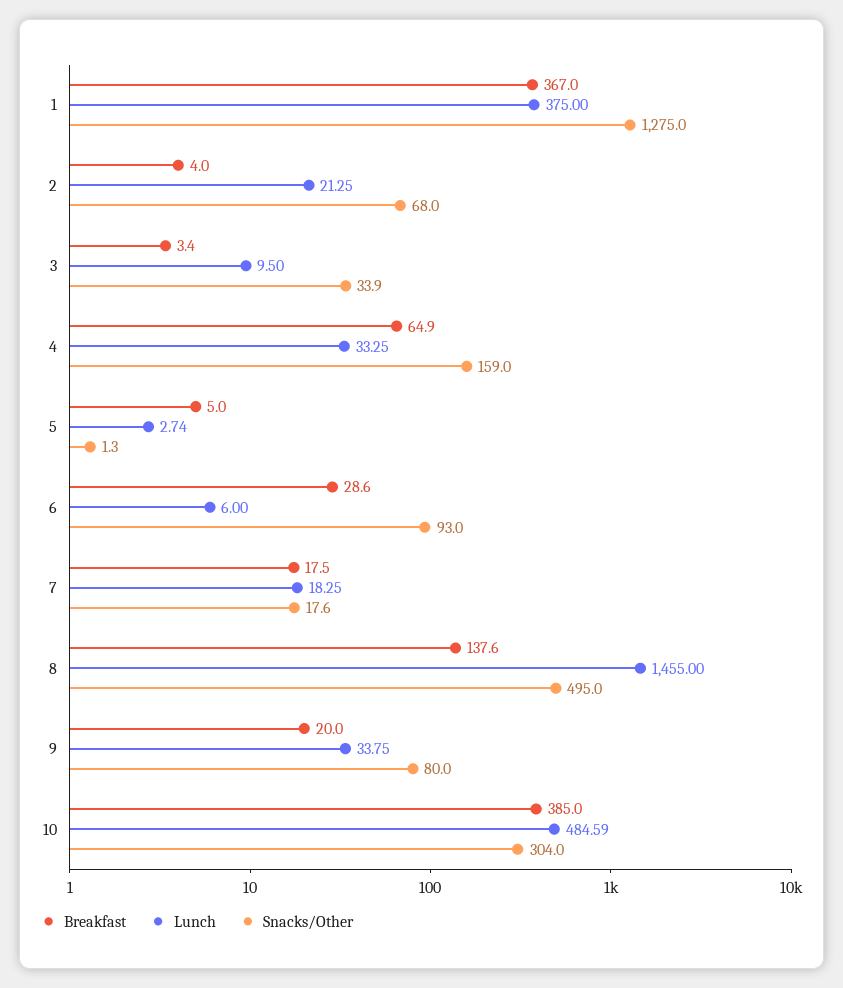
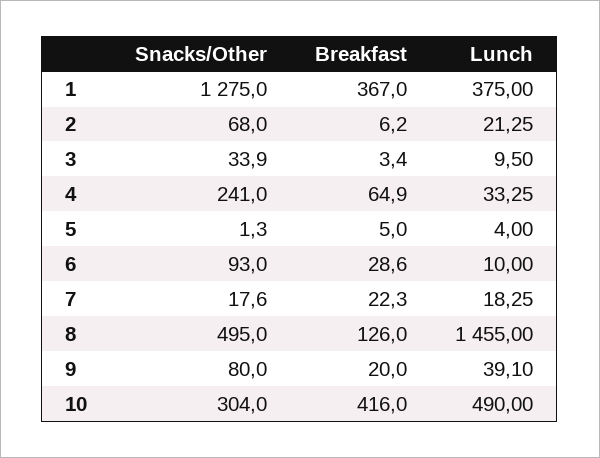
  {
    "Breakfast": {
      "1": 367,
-     "2": 4,
+     "2": 6.2,
      "3": 3.4,
      "4": 64.9,
      "5": 5,
      "6": 28.6,
-     "7": 17.5,
+     "7": 22.3,
-     "8": 137.6,
+     "8": 126,
      "9": 20,
-     "10": 385
+     "10": 416
    },
    "Lunch": {
      "1": 375,
      "2": 21.25,
      "3": 9.5,
      "4": 33.25,
-     "5": 2.74,
+     "5": 4,
-     "6": 6,
+     "6": 10,
      "7": 18.25,
      "8": 1455,
-     "9": 33.75,
+     "9": 39.1,
-     "10": 484.59
+     "10": 490
    },
    "Snacks/Other": {
      "1": 1275,
      "2": 68,
      "3": 33.9,
-     "4": 159,
+     "4": 241,
      "5": 1.3,
      "6": 93,
      "7": 17.6,
      "8": 495,
      "9": 80,
      "10": 304
    }
  }

